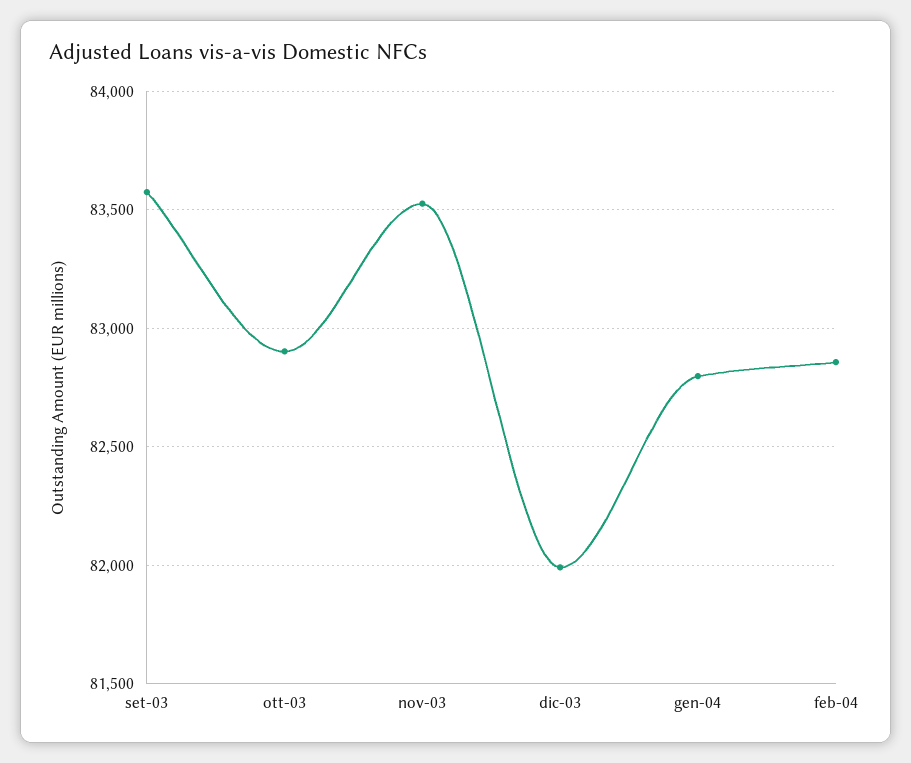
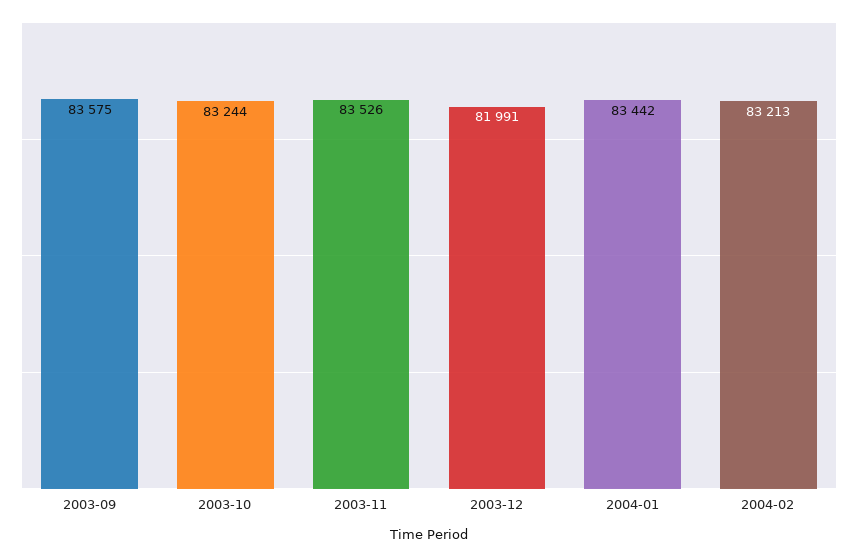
  {
    "set-03": 83575,
-   "ott-03": 82900,
+   "ott-03": 83244,
    "nov-03": 83526,
    "dic-03": 81991,
-   "gen-04": 82800,
+   "gen-04": 83442,
-   "feb-04": 82850
+   "feb-04": 83213
  }

